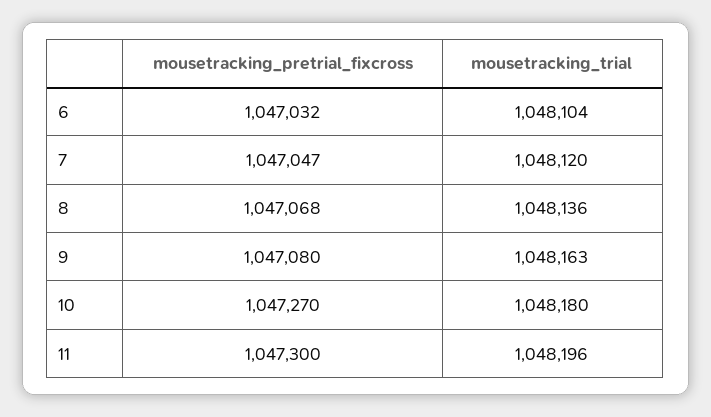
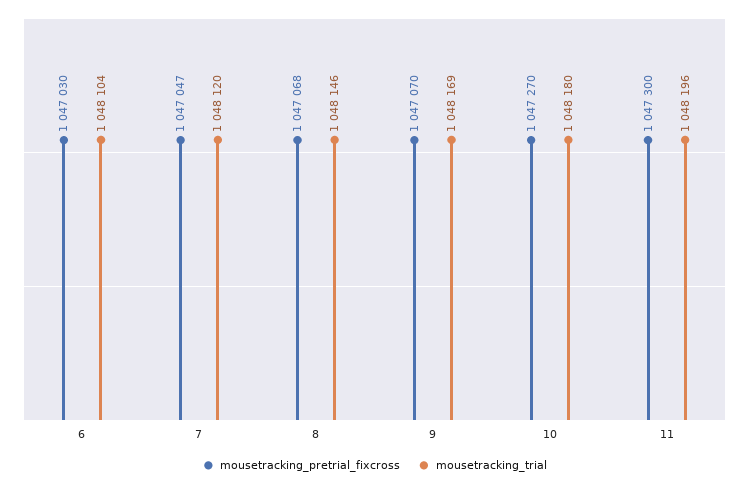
  {
    "mousetracking_pretrial_fixcross": {
-     "6": 1047032,
+     "6": 1047030,
      "7": 1047047,
      "8": 1047068,
-     "9": 1047080,
+     "9": 1047070,
      "10": 1047270,
      "11": 1047300
    },
    "mousetracking_trial": {
      "6": 1048104,
      "7": 1048120,
-     "8": 1048136,
+     "8": 1048146,
-     "9": 1048163,
+     "9": 1048169,
      "10": 1048180,
      "11": 1048196
    }
  }

